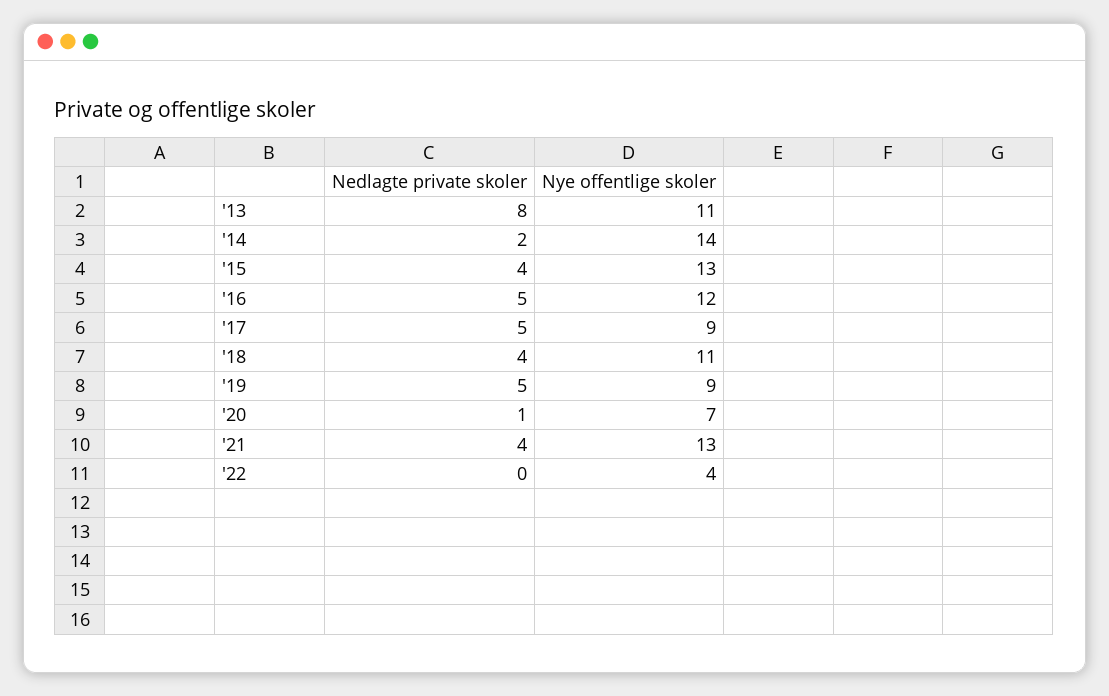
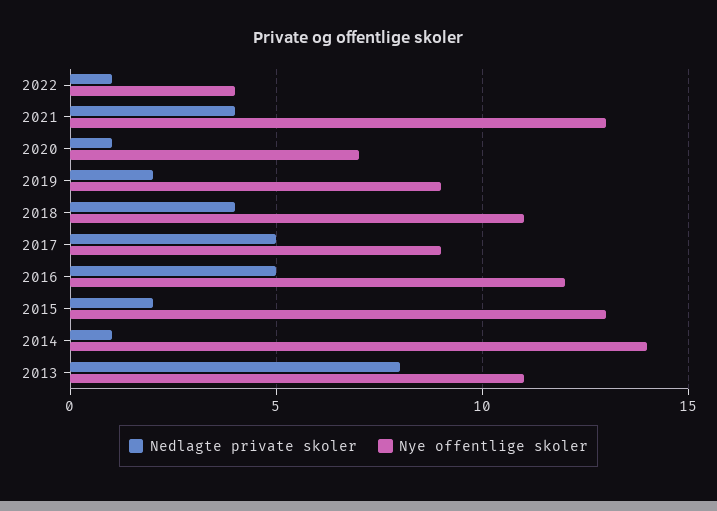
  {
    "Nedlagte private skoler": {
      "'13": 8,
-     "'14": 2,
+     "'14": 1,
-     "'15": 4,
+     "'15": 2,
      "'16": 5,
      "'17": 5,
      "'18": 4,
-     "'19": 5,
+     "'19": 2,
      "'20": 1,
      "'21": 4,
-     "'22": 0
+     "'22": 1
    },
    "Nye offentlige skoler": {
      "'13": 11,
      "'14": 14,
      "'15": 13,
      "'16": 12,
      "'17": 9,
      "'18": 11,
      "'19": 9,
      "'20": 7,
      "'21": 13,
      "'22": 4
    }
  }

